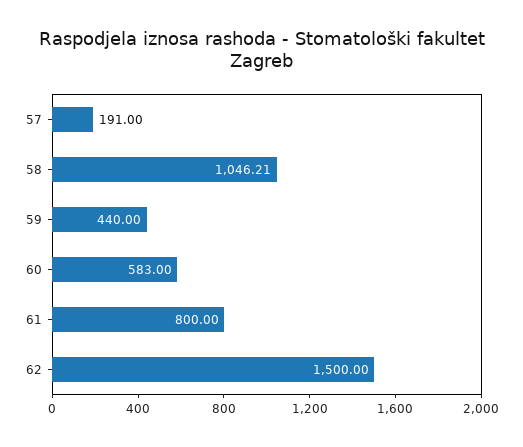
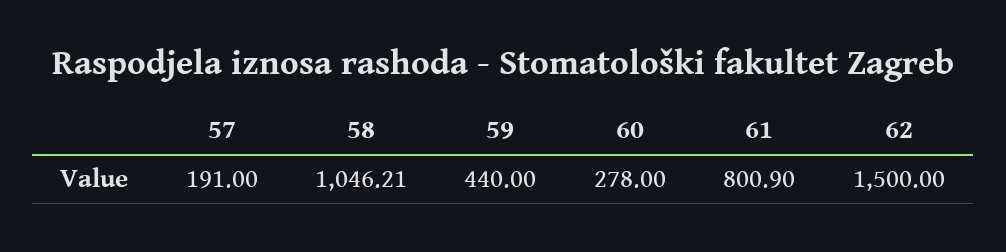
  {
    "57": 191,
    "58": 1046.21,
    "59": 440,
-   "60": 583,
+   "60": 278,
-   "61": 800,
+   "61": 800.9,
    "62": 1500
  }

